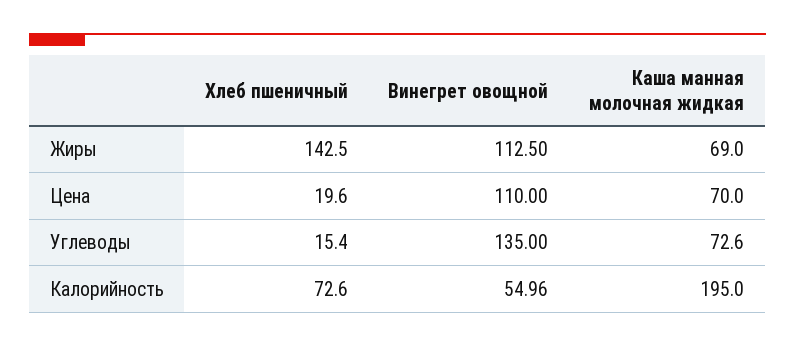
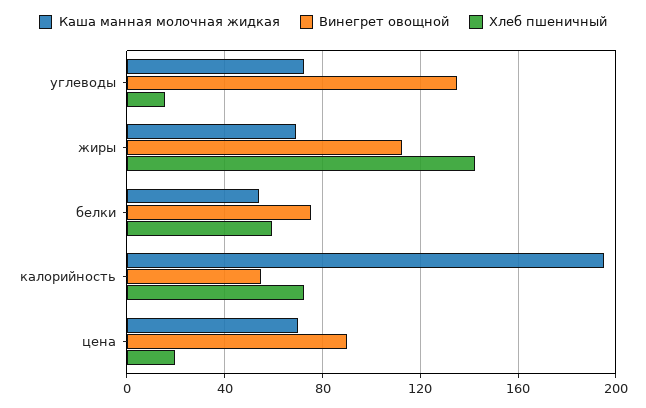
  {
    "Хлеб пшеничный": {
      "Жиры": 142.5,
      "Цена": 19.6,
      "Углеводы": 15.4,
-     "Калорийность": 72.6
+     "Калорийность": 72.6,
+     "белки": 60
    },
    "Винегрет овощной": {
      "Жиры": 112.5,
-     "Цена": 110,
+     "Цена": 90,
      "Углеводы": 135,
-     "Калорийность": 54.96
+     "Калорийность": 54.96,
+     "белки": 75
    },
    "Каша манная молочная жидкая": {
      "Жиры": 69,
      "Цена": 70,
      "Углеводы": 72.6,
-     "Калорийность": 195
+     "Калорийность": 195,
+     "белки": 55
    }
  }

